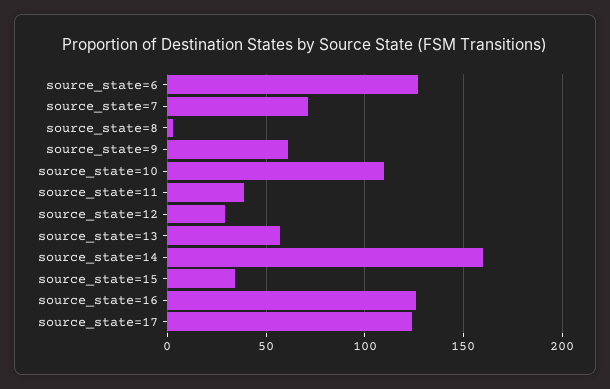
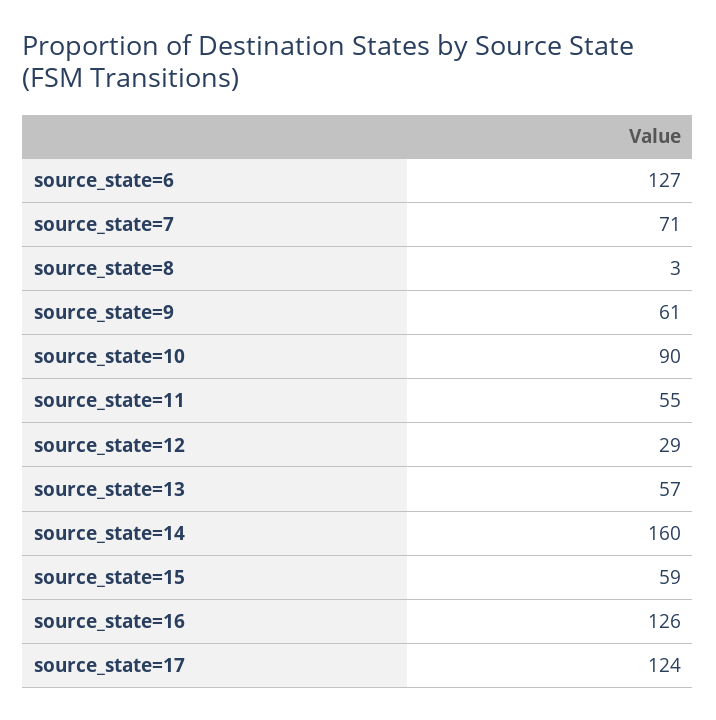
  {
    "source_state=6": 127,
    "source_state=7": 71,
    "source_state=8": 3,
    "source_state=9": 61,
-   "source_state=10": 110,
+   "source_state=10": 90,
-   "source_state=11": 40,
+   "source_state=11": 55,
    "source_state=12": 29,
    "source_state=13": 57,
    "source_state=14": 160,
-   "source_state=15": 35,
+   "source_state=15": 59,
    "source_state=16": 126,
    "source_state=17": 124
  }

